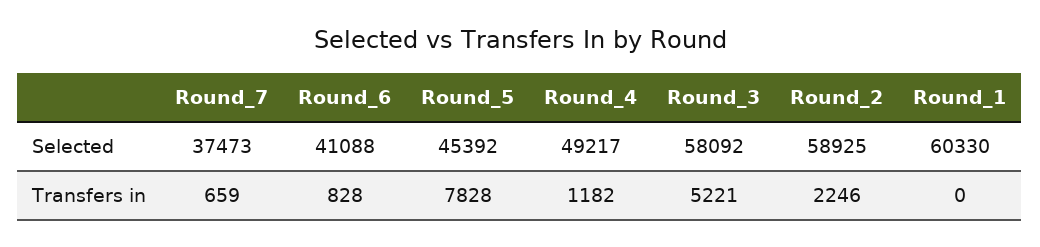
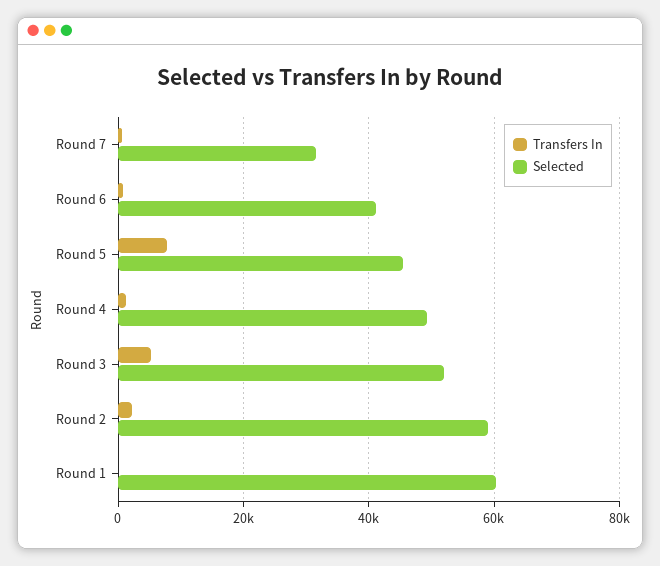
  {
    "Selected": {
-     "Round_7": 37473,
+     "Round_7": 32000,
      "Round_6": 41088,
      "Round_5": 45392,
      "Round_4": 49217,
-     "Round_3": 58092,
+     "Round_3": 52000,
      "Round_2": 58925,
      "Round_1": 60330
    },
    "Transfers in": {
      "Round_7": 659,
      "Round_6": 828,
      "Round_5": 7828,
      "Round_4": 1182,
      "Round_3": 5221,
      "Round_2": 2246,
      "Round_1": 0
    }
  }

